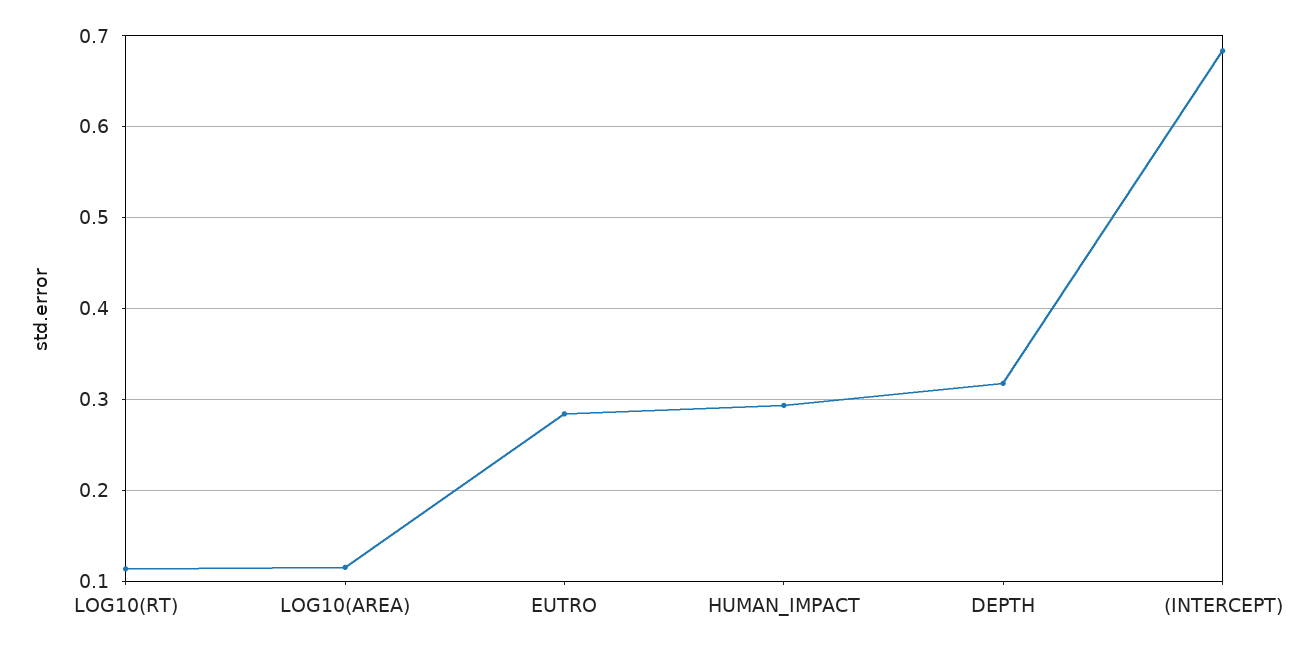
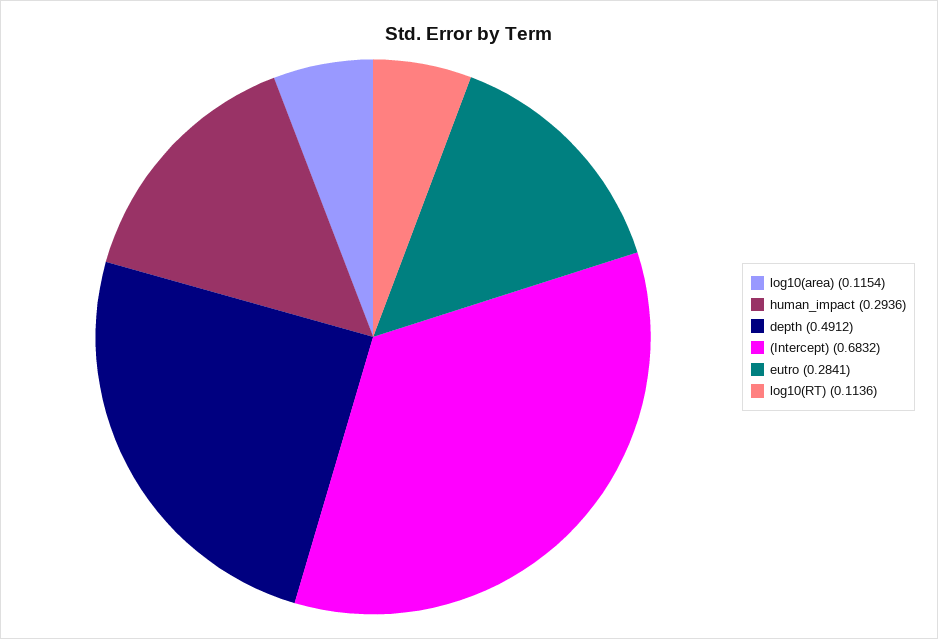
  {
    "LOG10(RT)": 0.1136,
    "LOG10(AREA)": 0.1154,
    "EUTRO": 0.2841,
    "HUMAN_IMPACT": 0.2936,
-   "DEPTH": 0.32,
+   "DEPTH": 0.4912,
    "(INTERCEPT)": 0.6832
  }

